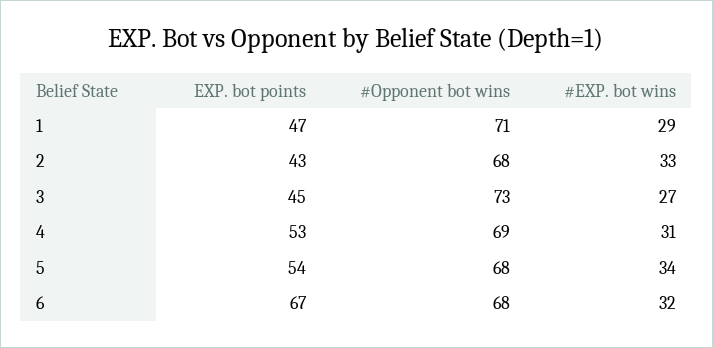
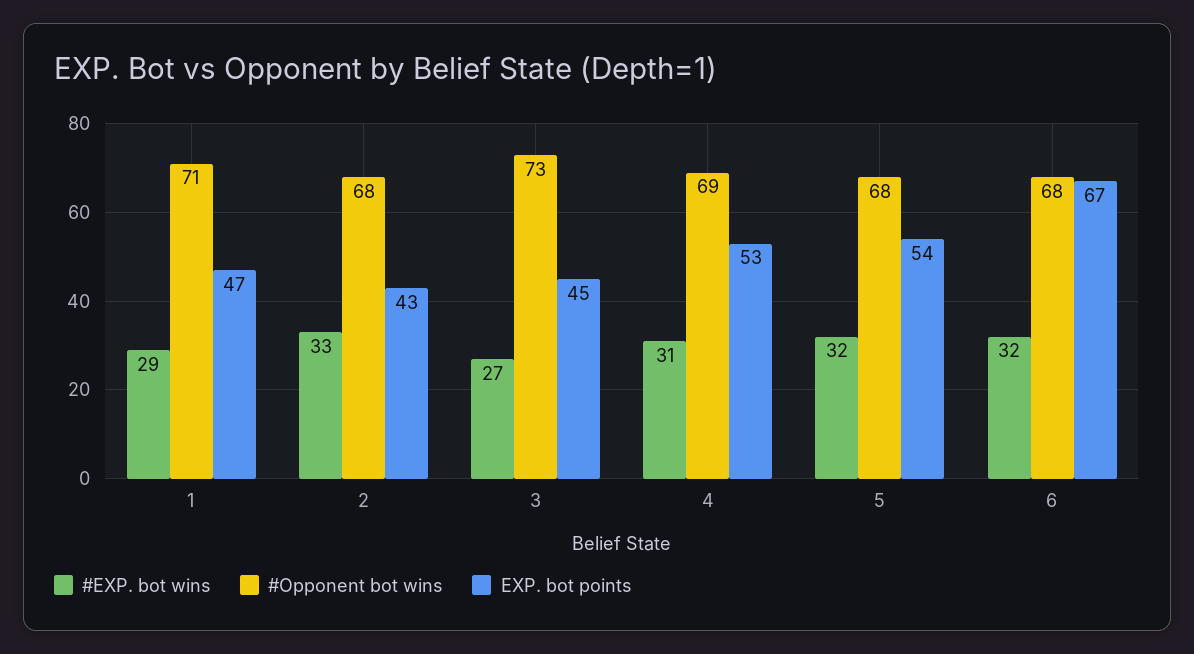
  {
    "EXP. bot points": {
      "1": 47,
      "2": 43,
      "3": 45,
      "4": 53,
      "5": 54,
      "6": 67
    },
    "#Opponent bot wins": {
      "1": 71,
      "2": 68,
      "3": 73,
      "4": 69,
      "5": 68,
      "6": 68
    },
    "#EXP. bot wins": {
      "1": 29,
      "2": 33,
      "3": 27,
      "4": 31,
-     "5": 34,
+     "5": 32,
      "6": 32
    }
  }

